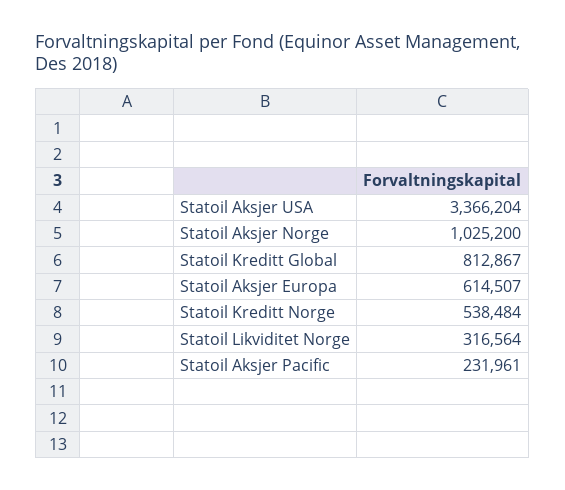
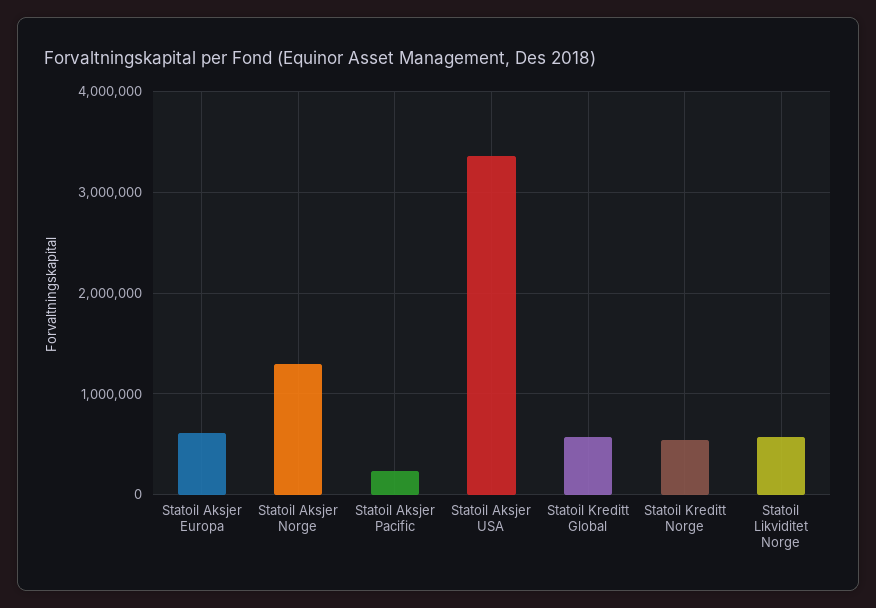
  {
    "Statoil Aksjer USA": 3366204,
-   "Statoil Aksjer Norge": 1025200,
+   "Statoil Aksjer Norge": 1300000,
-   "Statoil Kreditt Global": 812867,
+   "Statoil Kreditt Global": 600000,
    "Statoil Aksjer Europa": 614507,
    "Statoil Kreditt Norge": 538484,
-   "Statoil Likviditet Norge": 316564,
+   "Statoil Likviditet Norge": 600000,
    "Statoil Aksjer Pacific": 231961
  }

